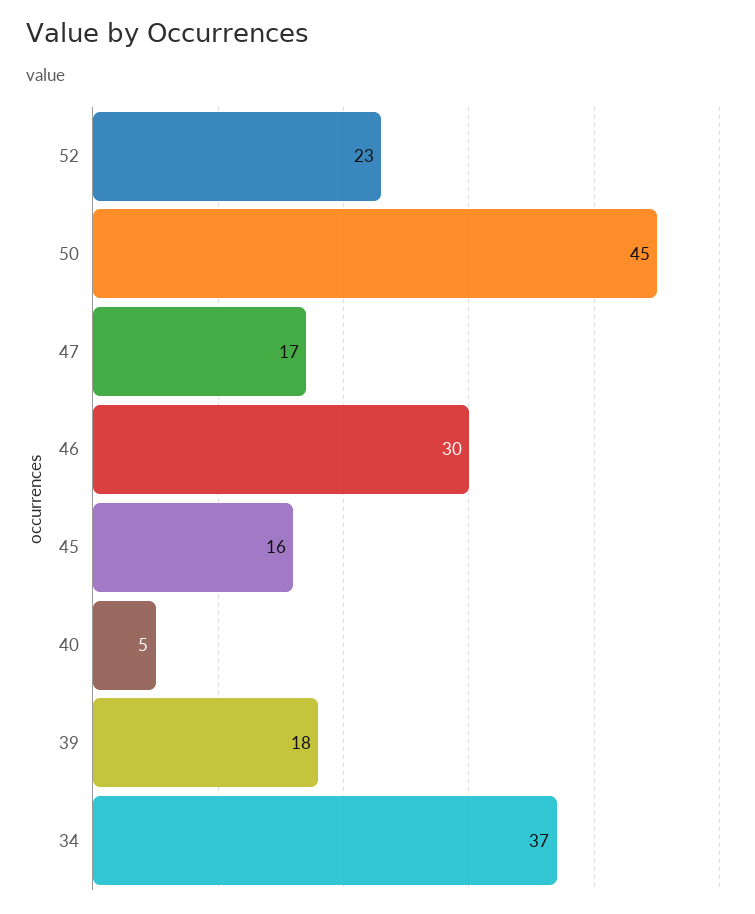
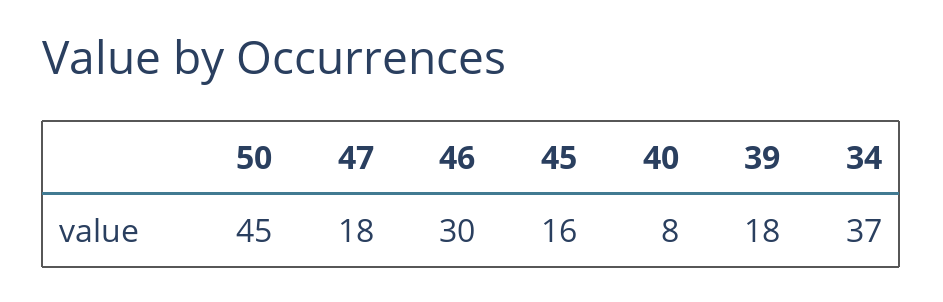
  {
-   "52": 23,
    "50": 45,
-   "47": 17,
+   "47": 18,
    "46": 30,
    "45": 16,
-   "40": 5,
+   "40": 8,
    "39": 18,
    "34": 37
  }

